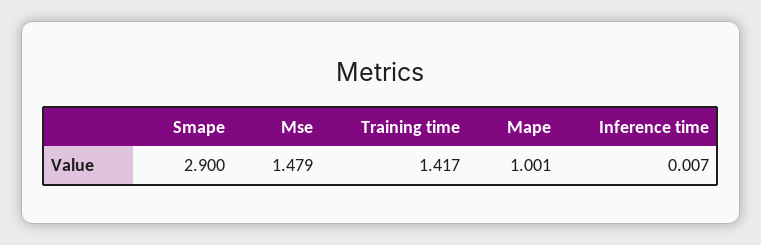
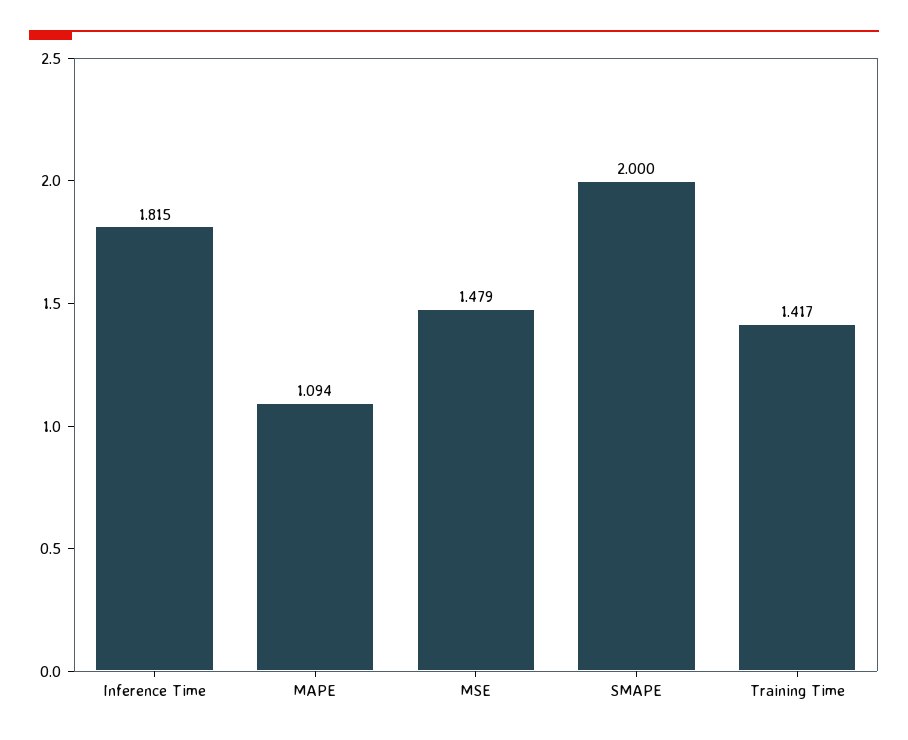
  {
-   "Smape": 2.9,
+   "Smape": 2,
    "Mse": 1.479,
    "Training time": 1.417,
-   "Mape": 1.001,
+   "Mape": 1.094,
-   "Inference time": 0.007
+   "Inference time": 1.815
  }

